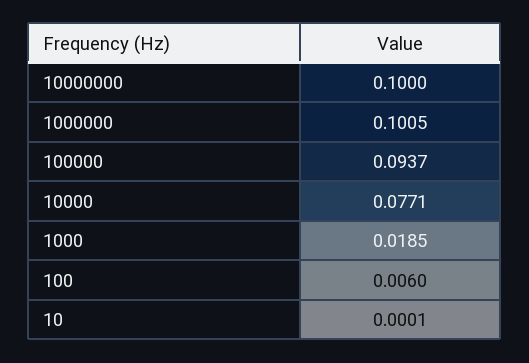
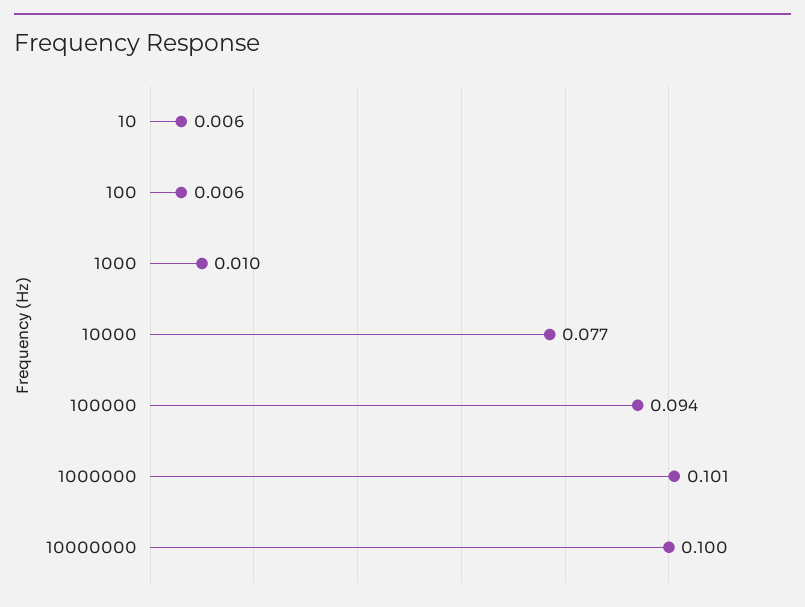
  {
    "10000000": 0.1,
    "1000000": 0.1005,
    "100000": 0.0937,
    "10000": 0.0771,
-   "1000": 0.0185,
+   "1000": 0.01,
    "100": 0.006,
-   "10": 0.0001
+   "10": 0.006
  }

